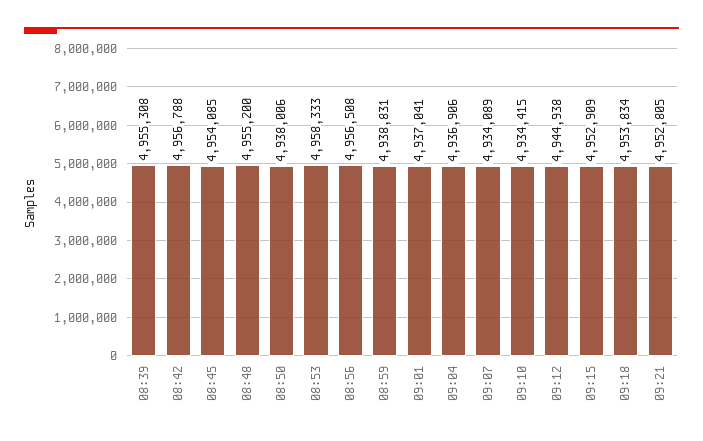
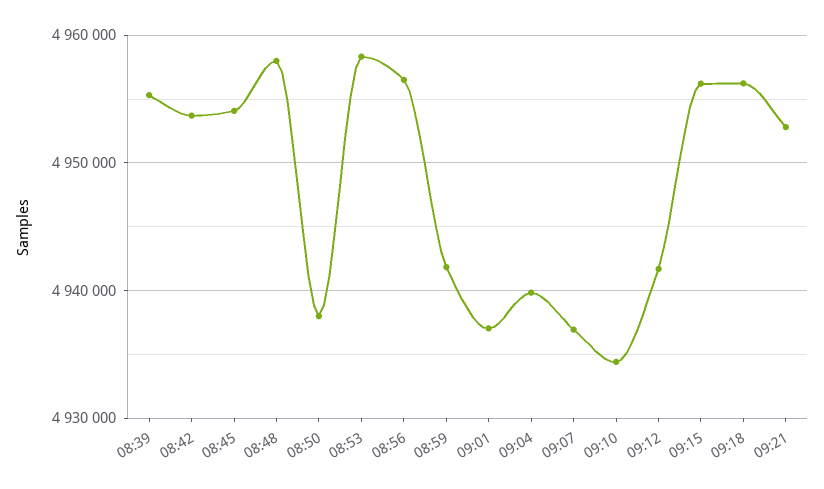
  {
    "08:39": 4955308,
-   "08:42": 4956788,
+   "08:42": 4954000,
    "08:45": 4954085,
-   "08:48": 4955200,
+   "08:48": 4958000,
    "08:50": 4938006,
    "08:53": 4958333,
    "08:56": 4956508,
-   "08:59": 4938831,
+   "08:59": 4942000,
    "09:01": 4937041,
-   "09:04": 4936906,
+   "09:04": 4940000,
-   "09:07": 4934089,
+   "09:07": 4937000,
    "09:10": 4934415,
-   "09:12": 4944938,
+   "09:12": 4942000,
-   "09:15": 4952909,
+   "09:15": 4956000,
-   "09:18": 4953834,
+   "09:18": 4956000,
    "09:21": 4952805
  }

